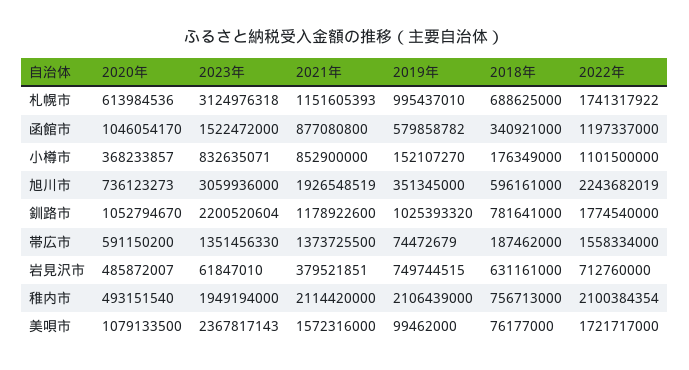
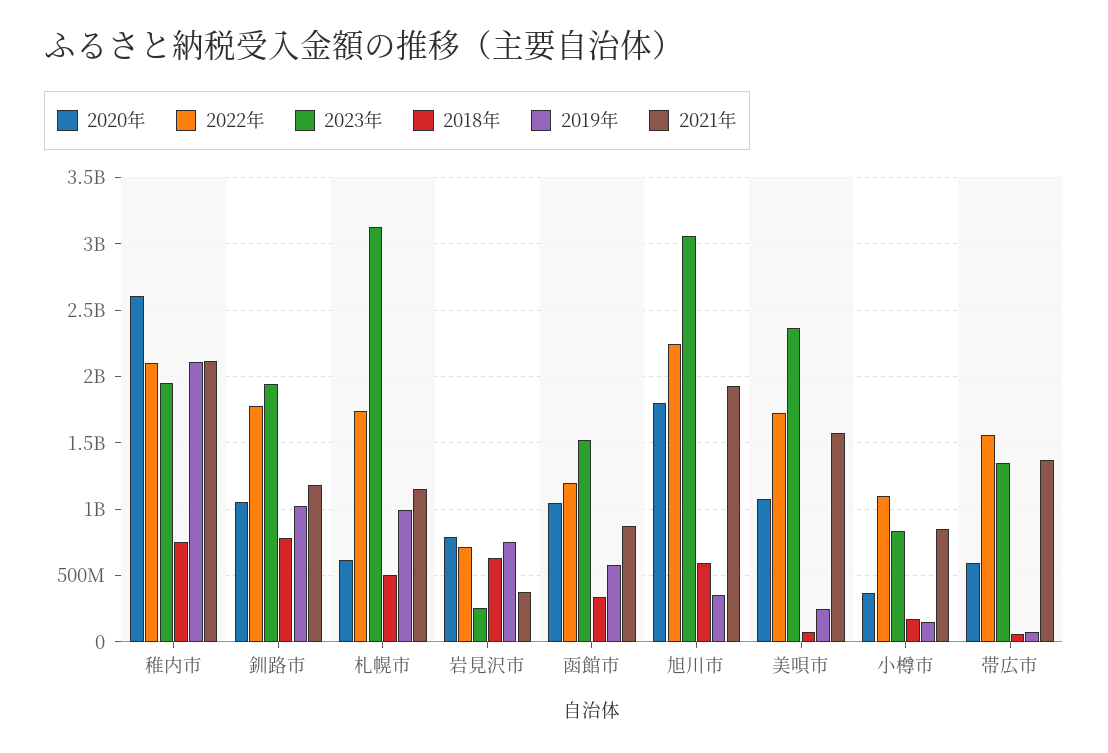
  {
    "2020年": {
      "札幌市": 613984536,
      "函館市": 1046054170,
      "小樽市": 368233857,
-     "旭川市": 736123273,
+     "旭川市": 1800000000,
      "釧路市": 1052794670,
      "帯広市": 591150200,
-     "岩見沢市": 485872007,
+     "岩見沢市": 800000000,
-     "稚内市": 493151540,
+     "稚内市": 2600000000,
      "美唄市": 1079133500
    },
    "2023年": {
      "札幌市": 3124976318,
      "函館市": 1522472000,
      "小樽市": 832635071,
      "旭川市": 3059936000,
-     "釧路市": 2200520604,
+     "釧路市": 1950000000,
      "帯広市": 1351456330,
-     "岩見沢市": 61847010,
+     "岩見沢市": 250000000,
      "稚内市": 1949194000,
      "美唄市": 2367817143
    },
    "2021年": {
      "札幌市": 1151605393,
      "函館市": 877080800,
      "小樽市": 852900000,
      "旭川市": 1926548519,
      "釧路市": 1178922600,
      "帯広市": 1373725500,
      "岩見沢市": 379521851,
      "稚内市": 2114420000,
      "美唄市": 1572316000
    },
    "2019年": {
      "札幌市": 995437010,
      "函館市": 579858782,
      "小樽市": 152107270,
      "旭川市": 351345000,
      "釧路市": 1025393320,
      "帯広市": 74472679,
      "岩見沢市": 749744515,
      "稚内市": 2106439000,
-     "美唄市": 99462000
+     "美唄市": 250000000
    },
    "2018年": {
-     "札幌市": 688625000,
+     "札幌市": 500000000,
      "函館市": 340921000,
      "小樽市": 176349000,
      "旭川市": 596161000,
      "釧路市": 781641000,
-     "帯広市": 187462000,
+     "帯広市": 50000000,
      "岩見沢市": 631161000,
      "稚内市": 756713000,
      "美唄市": 76177000
    },
    "2022年": {
      "札幌市": 1741317922,
      "函館市": 1197337000,
      "小樽市": 1101500000,
      "旭川市": 2243682019,
      "釧路市": 1774540000,
      "帯広市": 1558334000,
      "岩見沢市": 712760000,
      "稚内市": 2100384354,
      "美唄市": 1721717000
    }
  }

